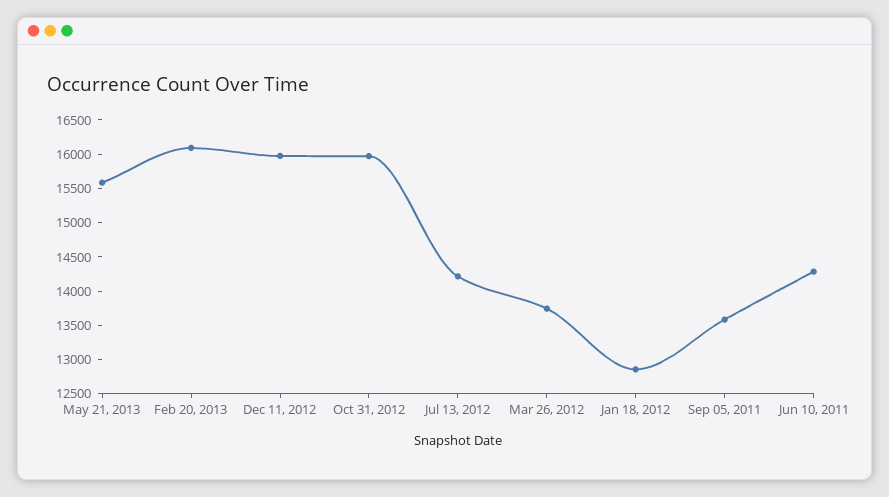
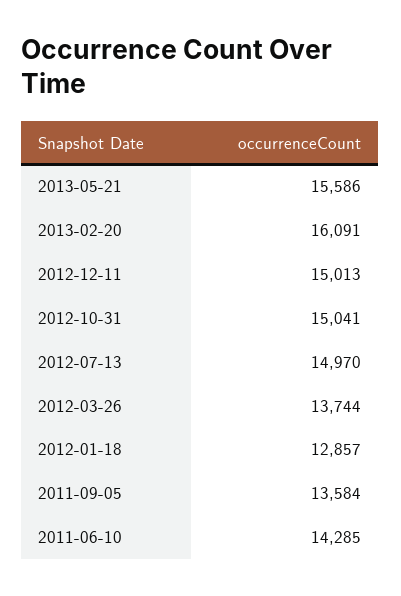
  {
    "May 21, 2013": 15586,
    "Feb 20, 2013": 16091,
-   "Dec 11, 2012": 16000,
+   "Dec 11, 2012": 15013,
-   "Oct 31, 2012": 16000,
+   "Oct 31, 2012": 15041,
-   "Jul 13, 2012": 14250,
+   "Jul 13, 2012": 14970,
    "Mar 26, 2012": 13744,
    "Jan 18, 2012": 12857,
    "Sep 05, 2011": 13584,
    "Jun 10, 2011": 14285
  }

